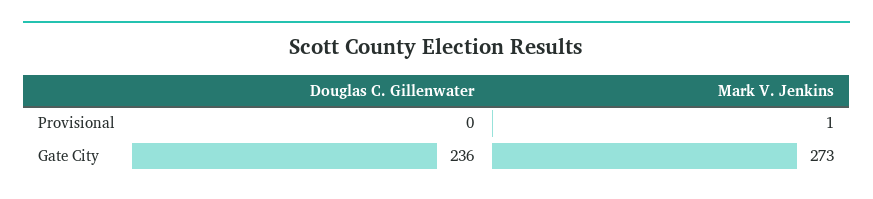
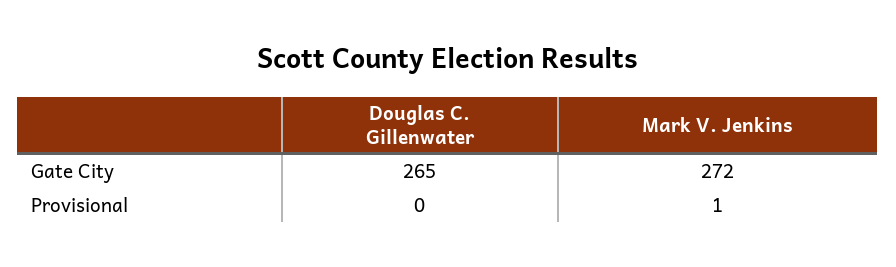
  {
    "Douglas C. Gillenwater": {
      "Provisional": 0,
-     "Gate City": 236
+     "Gate City": 265
    },
    "Mark V. Jenkins": {
      "Provisional": 1,
-     "Gate City": 273
+     "Gate City": 272
    }
  }

